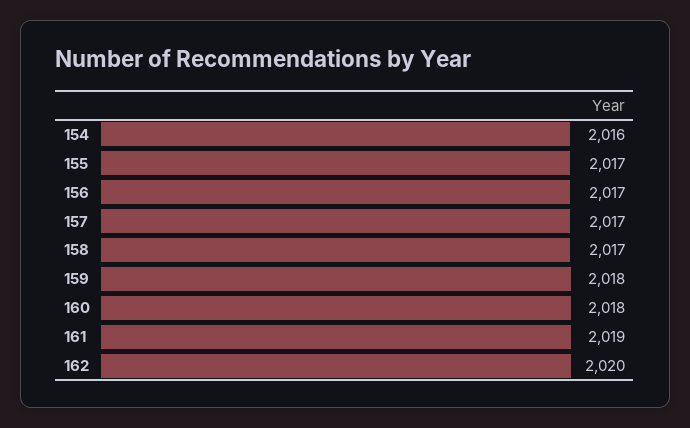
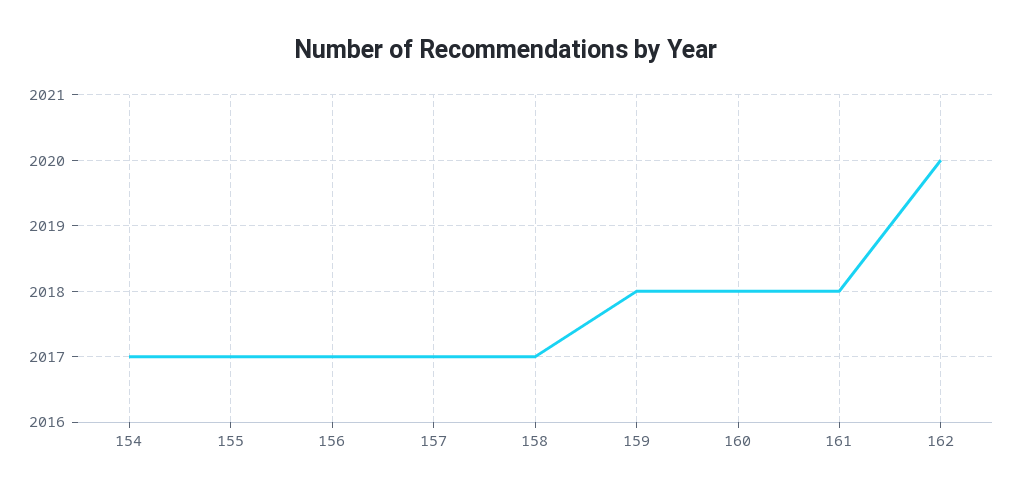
  {
-   "154": 2016,
+   "154": 2017,
    "155": 2017,
    "156": 2017,
    "157": 2017,
    "158": 2017,
    "159": 2018,
    "160": 2018,
-   "161": 2019,
+   "161": 2018,
    "162": 2020
  }

